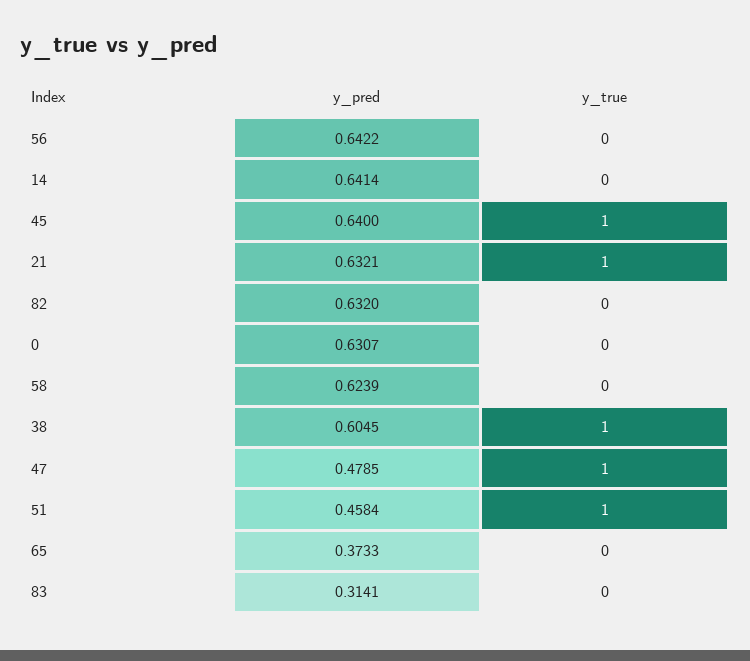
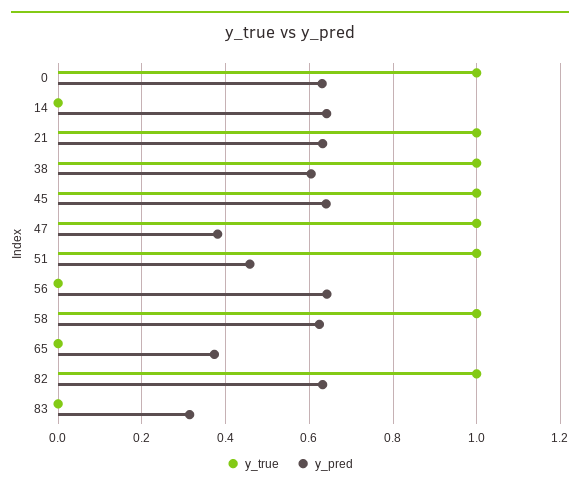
  {
    "y_pred": {
      "56": 0.6422,
      "14": 0.6414,
      "45": 0.64,
      "21": 0.6321,
      "82": 0.632,
      "0": 0.6307,
      "58": 0.6239,
      "38": 0.6045,
-     "47": 0.4785,
+     "47": 0.38,
      "51": 0.4584,
      "65": 0.3733,
      "83": 0.3141
    },
    "y_true": {
      "56": 0,
      "14": 0,
      "45": 1,
      "21": 1,
-     "82": 0,
+     "82": 1,
-     "0": 0,
+     "0": 1,
-     "58": 0,
+     "58": 1,
      "38": 1,
      "47": 1,
      "51": 1,
      "65": 0,
      "83": 0
    }
  }

